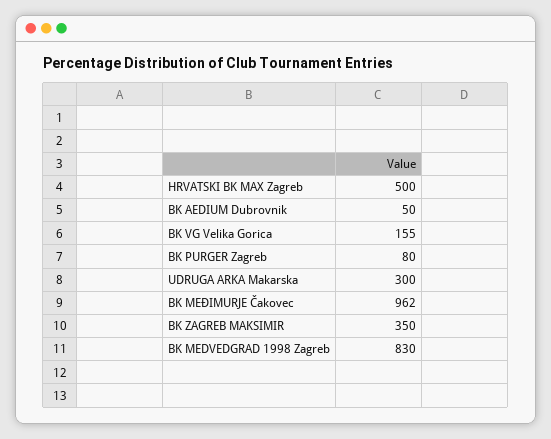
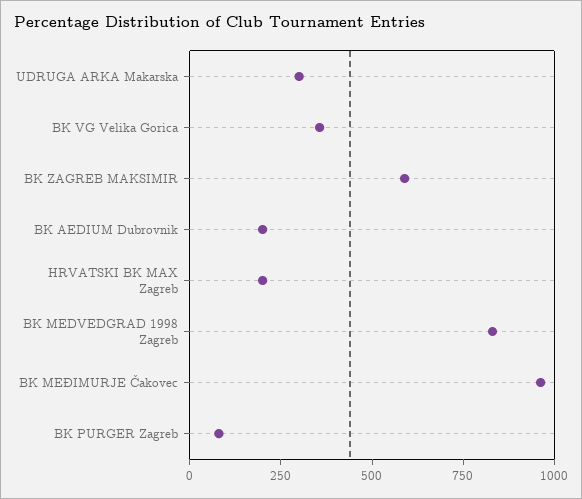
  {
-   "HRVATSKI BK MAX Zagreb": 500,
+   "HRVATSKI BK MAX Zagreb": 200,
-   "BK AEDIUM Dubrovnik": 50,
+   "BK AEDIUM Dubrovnik": 200,
-   "BK VG Velika Gorica": 155,
+   "BK VG Velika Gorica": 350,
    "BK PURGER Zagreb": 80,
    "UDRUGA ARKA Makarska": 300,
    "BK MEĐIMURJE Čakovec": 962,
-   "BK ZAGREB MAKSIMIR": 350,
+   "BK ZAGREB MAKSIMIR": 600,
    "BK MEDVEDGRAD 1998 Zagreb": 830
  }

